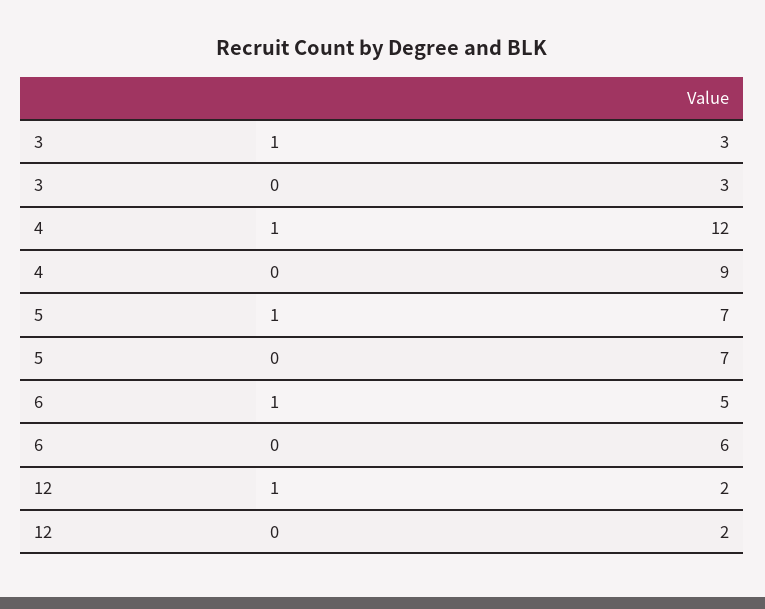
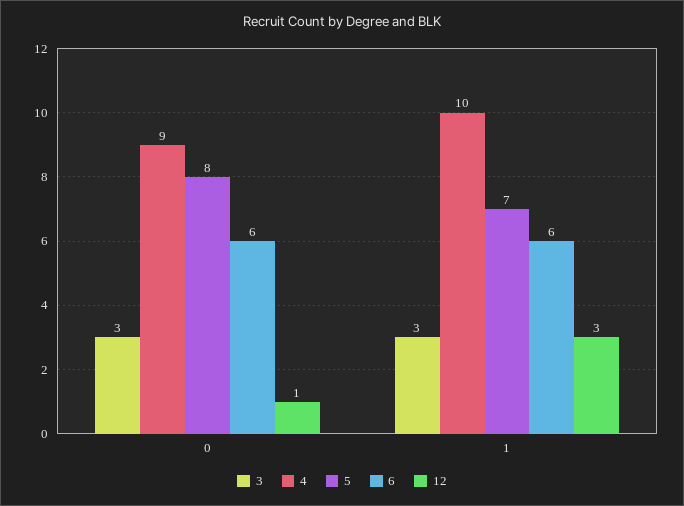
  {
    "3": {
      "1": 3,
      "0": 3
    },
    "4": {
-     "1": 12,
+     "1": 10,
      "0": 9
    },
    "5": {
      "1": 7,
-     "0": 7
+     "0": 8
    },
    "6": {
-     "1": 5,
+     "1": 6,
      "0": 6
    },
    "12": {
-     "1": 2,
+     "1": 3,
-     "0": 2
+     "0": 1
    }
  }

